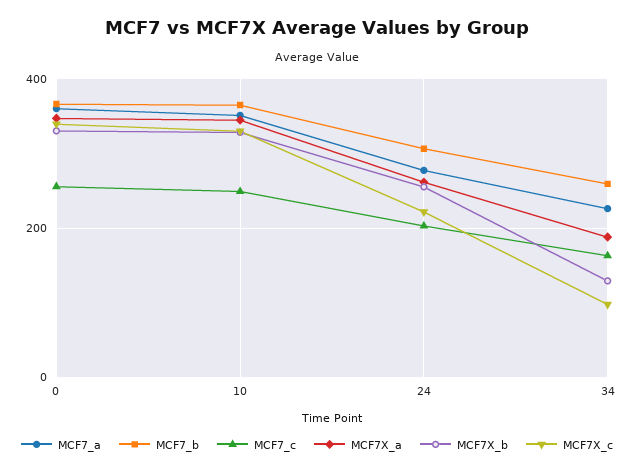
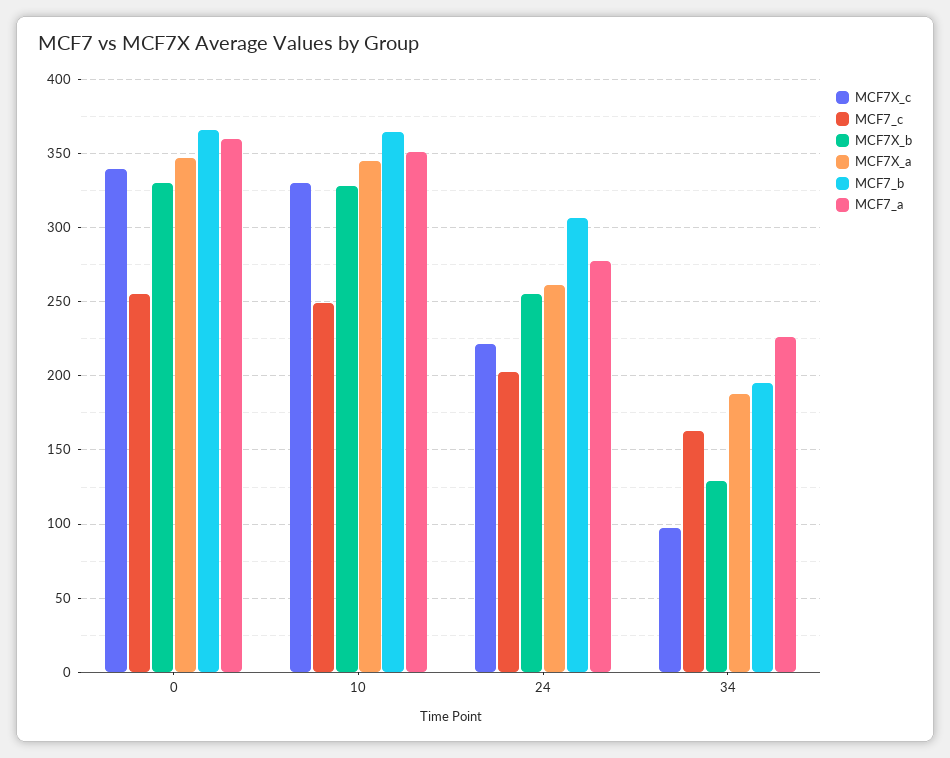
  {
    "MCF7_a": {
      "0": 360,
      "10": 350,
      "24": 280,
      "34": 225
    },
    "MCF7_b": {
      "0": 365,
      "10": 365,
      "24": 305,
-     "34": 260
+     "34": 195
    },
    "MCF7_c": {
      "0": 255,
      "10": 250,
      "24": 205,
      "34": 165
    },
    "MCF7X_a": {
      "0": 345,
      "10": 345,
      "24": 260,
      "34": 190
    },
    "MCF7X_b": {
      "0": 330,
      "10": 330,
      "24": 255,
      "34": 130
    },
    "MCF7X_c": {
      "0": 340,
      "10": 330,
      "24": 220,
      "34": 100
    }
  }

